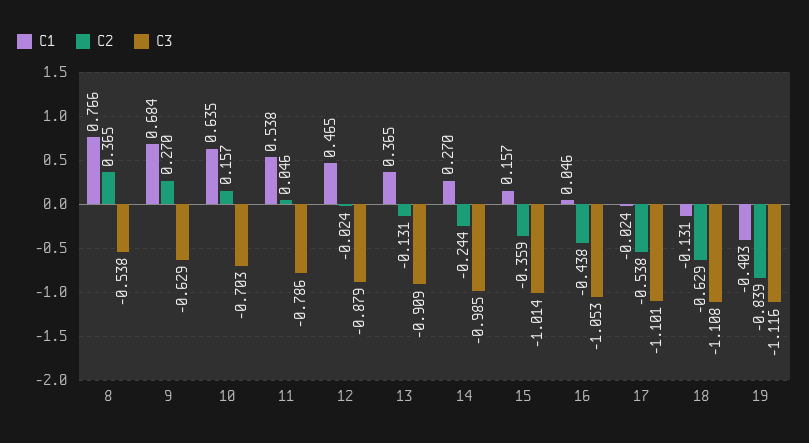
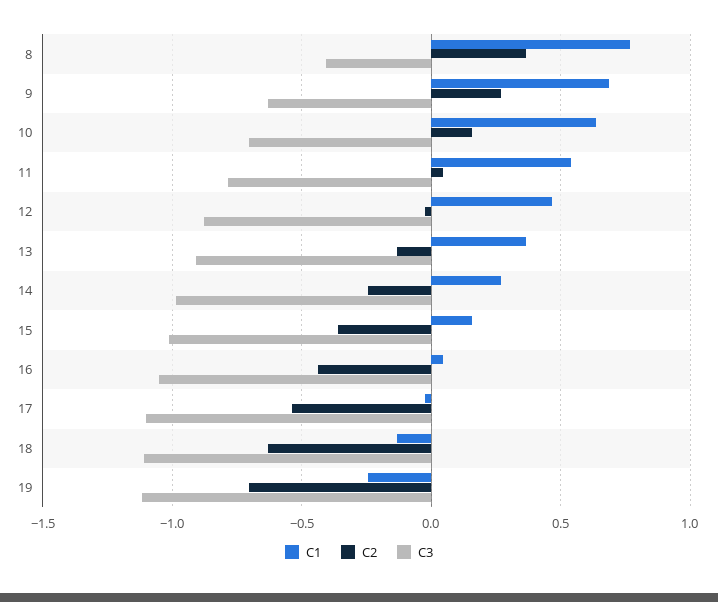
  {
    "C1": {
      "8": 0.766,
      "9": 0.684,
      "10": 0.635,
      "11": 0.538,
      "12": 0.465,
      "13": 0.365,
      "14": 0.27,
      "15": 0.157,
      "16": 0.046,
      "17": -0.024,
      "18": -0.131,
-     "19": -0.403
+     "19": -0.25
    },
    "C2": {
      "8": 0.365,
      "9": 0.27,
      "10": 0.157,
      "11": 0.046,
      "12": -0.024,
      "13": -0.131,
      "14": -0.244,
      "15": -0.359,
      "16": -0.438,
      "17": -0.538,
      "18": -0.629,
-     "19": -0.839
+     "19": -0.7
    },
    "C3": {
-     "8": -0.538,
+     "8": -0.4,
      "9": -0.629,
      "10": -0.703,
      "11": -0.786,
      "12": -0.879,
      "13": -0.909,
      "14": -0.985,
      "15": -1.014,
      "16": -1.053,
      "17": -1.101,
      "18": -1.108,
      "19": -1.116
    }
  }

